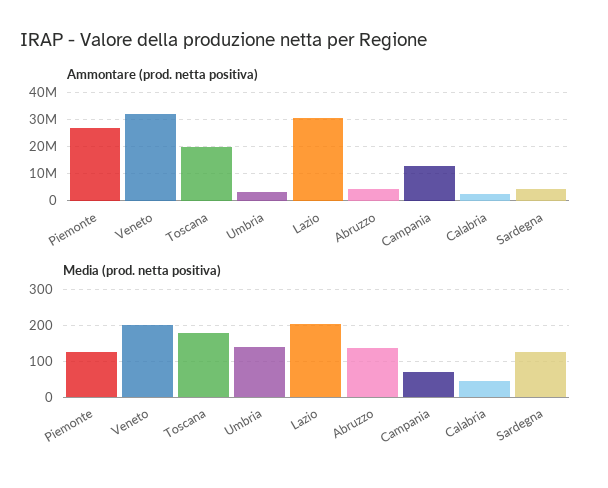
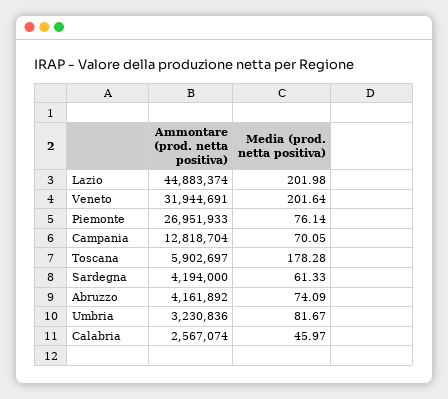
  {
    "Ammontare (prod. netta positiva)": {
      "Piemonte": 26951933,
      "Veneto": 31944691,
-     "Toscana": 20000000,
+     "Toscana": 5902697,
      "Umbria": 3230836,
-     "Lazio": 30000000,
+     "Lazio": 44883374,
      "Abruzzo": 4161892,
      "Campania": 12818704,
      "Calabria": 2567074,
      "Sardegna": 4194000
    },
    "Media (prod. netta positiva)": {
-     "Piemonte": 120,
+     "Piemonte": 76.14,
      "Veneto": 201.64,
      "Toscana": 178.28,
-     "Umbria": 140,
+     "Umbria": 81.67,
      "Lazio": 201.98,
-     "Abruzzo": 140,
+     "Abruzzo": 74.09,
      "Campania": 70.05,
      "Calabria": 45.97,
-     "Sardegna": 120
+     "Sardegna": 61.33
    }
  }

